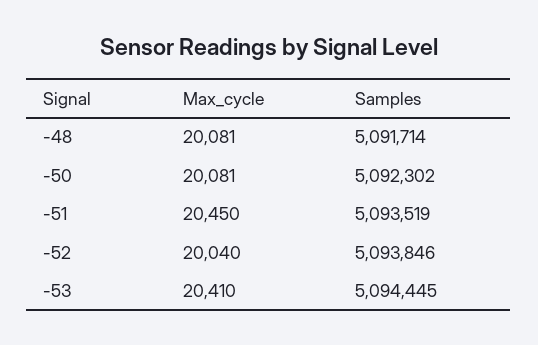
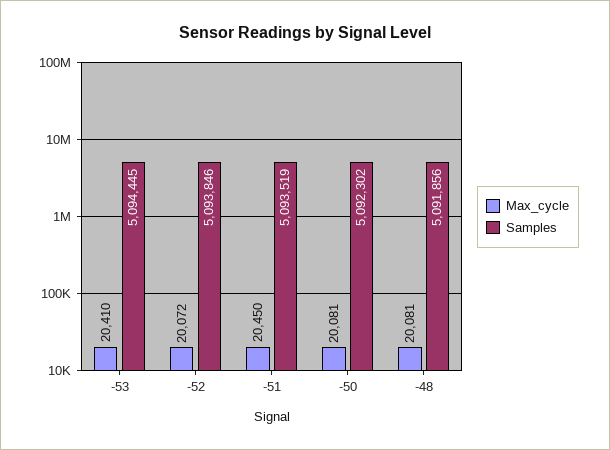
  {
    "Max_cycle": {
      "-48": 20081,
      "-50": 20081,
      "-51": 20450,
-     "-52": 20040,
+     "-52": 20072,
      "-53": 20410
    },
    "Samples": {
-     "-48": 5091714,
+     "-48": 5091856,
      "-50": 5092302,
      "-51": 5093519,
      "-52": 5093846,
      "-53": 5094445
    }
  }

